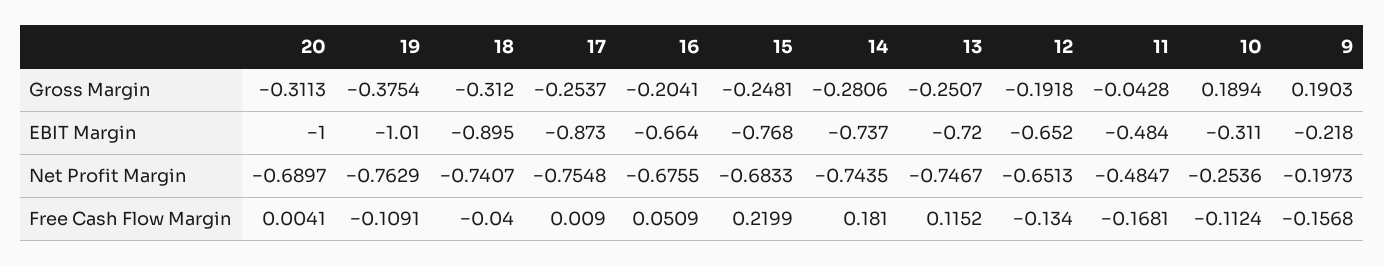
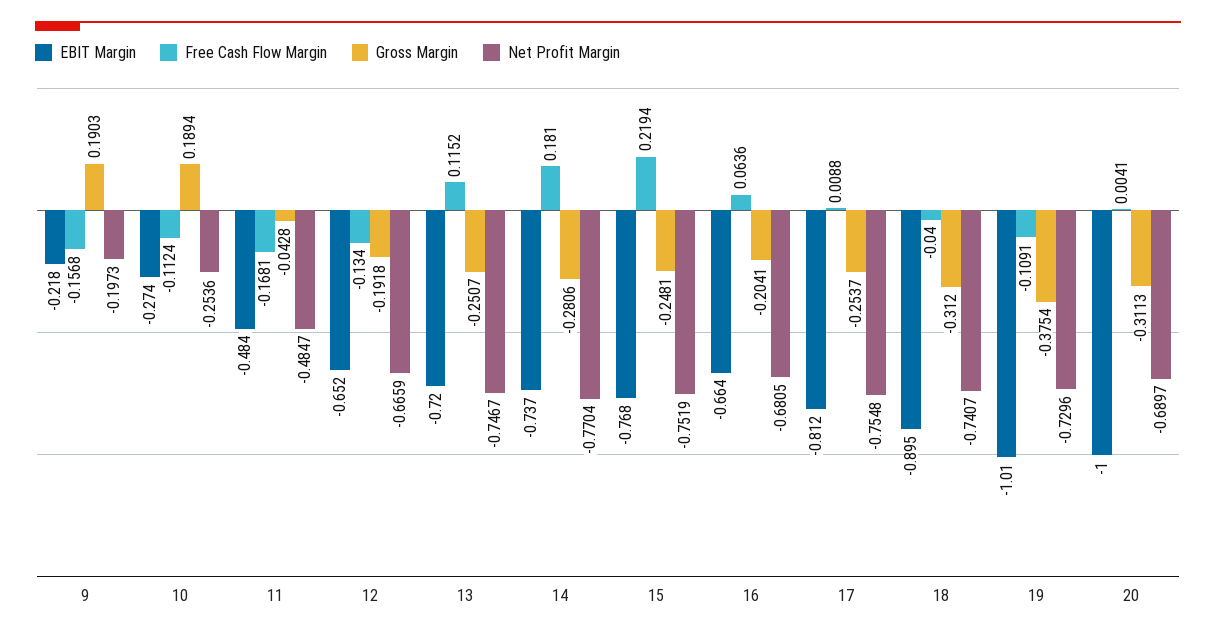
  {
    "Gross Margin": {
      "20": -0.3113,
      "19": -0.3754,
      "18": -0.312,
      "17": -0.2537,
      "16": -0.2041,
      "15": -0.2481,
      "14": -0.2806,
      "13": -0.2507,
      "12": -0.1918,
      "11": -0.0428,
      "10": 0.1894,
      "9": 0.1903
    },
    "EBIT Margin": {
      "20": -1,
      "19": -1.01,
      "18": -0.895,
-     "17": -0.873,
+     "17": -0.812,
      "16": -0.664,
      "15": -0.768,
      "14": -0.737,
      "13": -0.72,
      "12": -0.652,
      "11": -0.484,
-     "10": -0.311,
+     "10": -0.274,
      "9": -0.218
    },
    "Net Profit Margin": {
      "20": -0.6897,
-     "19": -0.7629,
+     "19": -0.7296,
      "18": -0.7407,
      "17": -0.7548,
-     "16": -0.6755,
+     "16": -0.6805,
-     "15": -0.6833,
+     "15": -0.7519,
-     "14": -0.7435,
+     "14": -0.7704,
      "13": -0.7467,
-     "12": -0.6513,
+     "12": -0.6659,
      "11": -0.4847,
      "10": -0.2536,
      "9": -0.1973
    },
    "Free Cash Flow Margin": {
      "20": 0.0041,
      "19": -0.1091,
      "18": -0.04,
-     "17": 0.009,
+     "17": 0.0088,
-     "16": 0.0509,
+     "16": 0.0636,
-     "15": 0.2199,
+     "15": 0.2194,
      "14": 0.181,
      "13": 0.1152,
      "12": -0.134,
      "11": -0.1681,
      "10": -0.1124,
      "9": -0.1568
    }
  }

